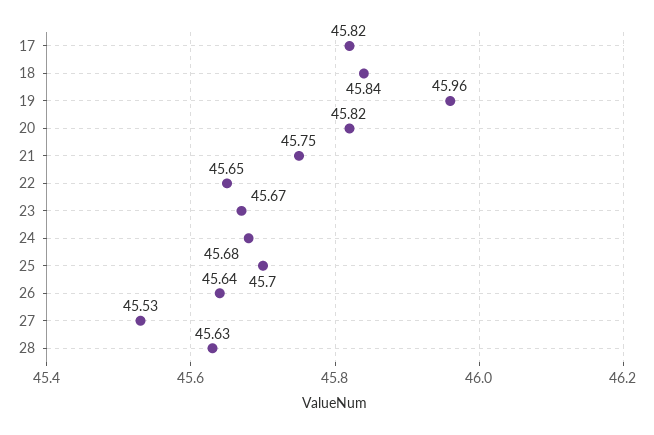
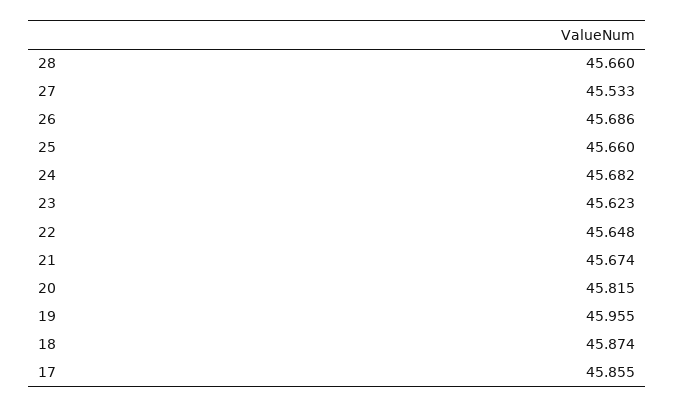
  {
-   "17": 45.82,
+   "17": 45.855,
-   "18": 45.84,
+   "18": 45.874,
    "19": 45.955,
    "20": 45.815,
-   "21": 45.75,
+   "21": 45.674,
    "22": 45.648,
-   "23": 45.67,
+   "23": 45.623,
    "24": 45.682,
-   "25": 45.7,
+   "25": 45.66,
-   "26": 45.64,
+   "26": 45.686,
    "27": 45.533,
-   "28": 45.63
+   "28": 45.66
  }

